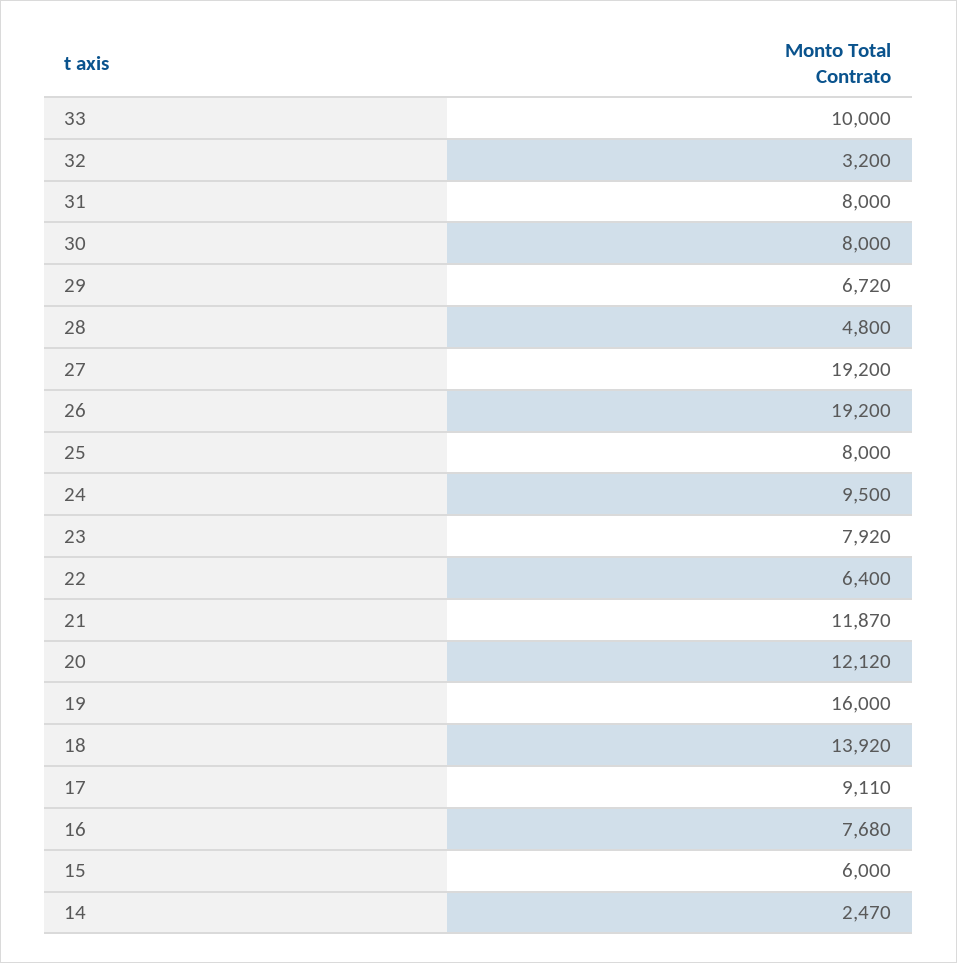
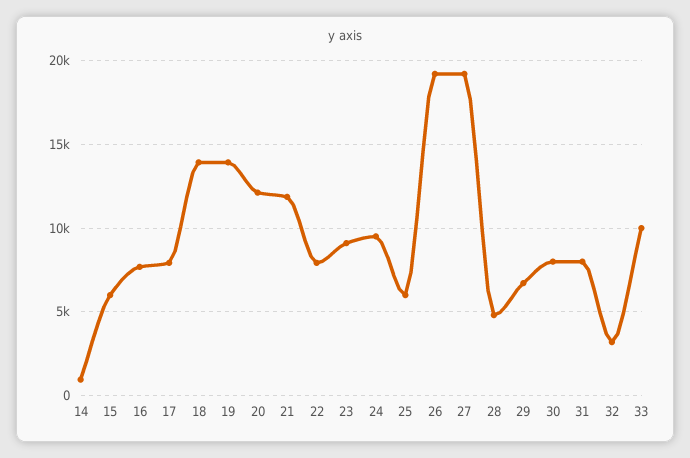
  {
    "33": 10000,
    "32": 3200,
    "31": 8000,
    "30": 8000,
    "29": 6720,
    "28": 4800,
    "27": 19200,
    "26": 19200,
-   "25": 8000,
+   "25": 6000,
    "24": 9500,
-   "23": 7920,
+   "23": 9000,
-   "22": 6400,
+   "22": 8000,
    "21": 11870,
    "20": 12120,
-   "19": 16000,
+   "19": 14000,
    "18": 13920,
-   "17": 9110,
+   "17": 8000,
    "16": 7680,
    "15": 6000,
-   "14": 2470
+   "14": 1000
  }

